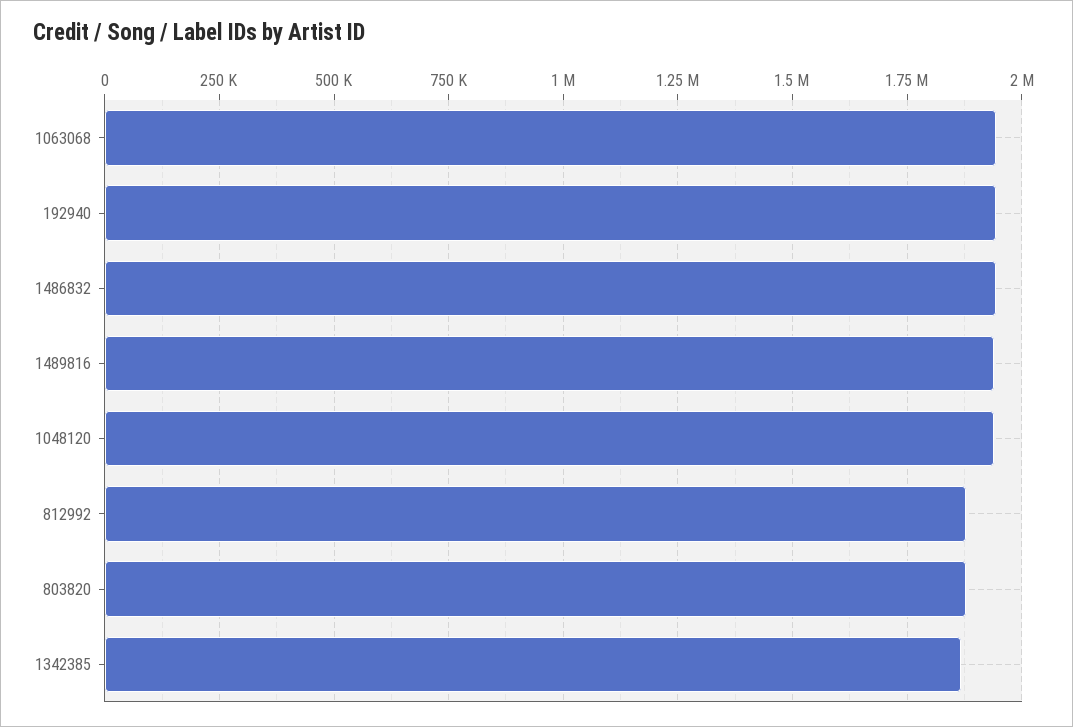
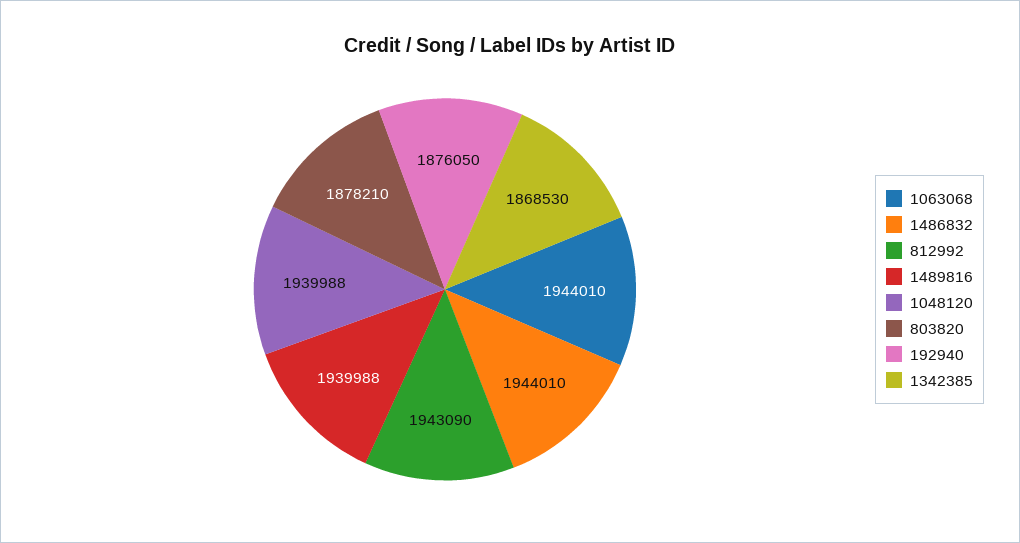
  {
    "1063068": 1944010,
-   "192940": 1950000,
+   "192940": 1876050,
    "1486832": 1944010,
    "1489816": 1939988,
    "1048120": 1939988,
-   "812992": 1875000,
+   "812992": 1943090,
    "803820": 1878210,
    "1342385": 1868530
  }

